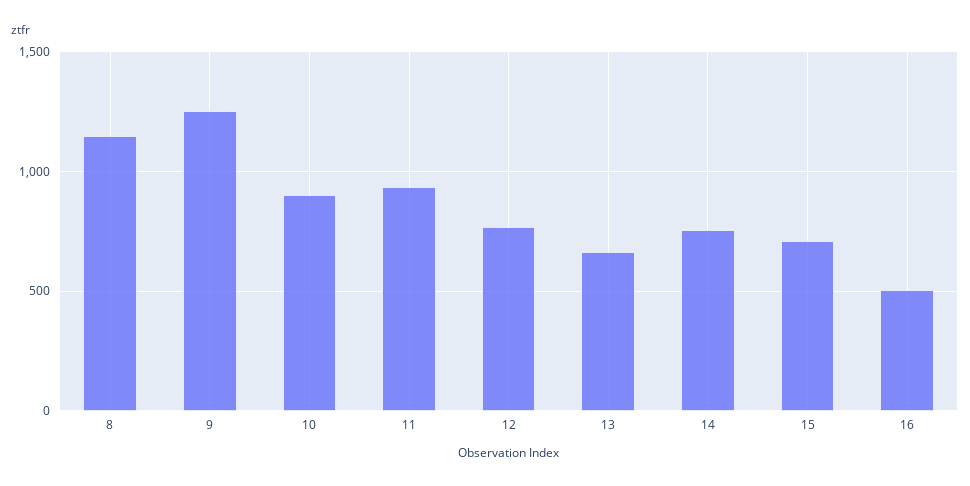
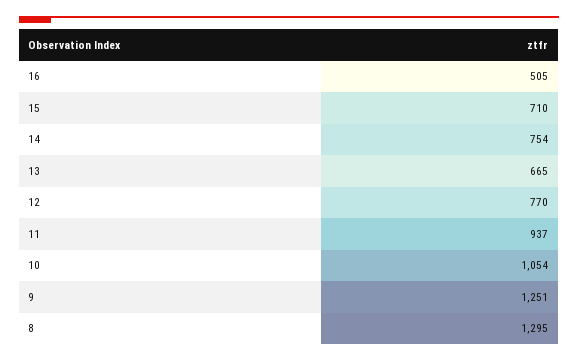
  {
-   "8": 1150,
+   "8": 1295,
    "9": 1251,
-   "10": 900,
+   "10": 1054,
    "11": 937,
    "12": 770,
    "13": 665,
    "14": 754,
    "15": 710,
    "16": 505
  }

